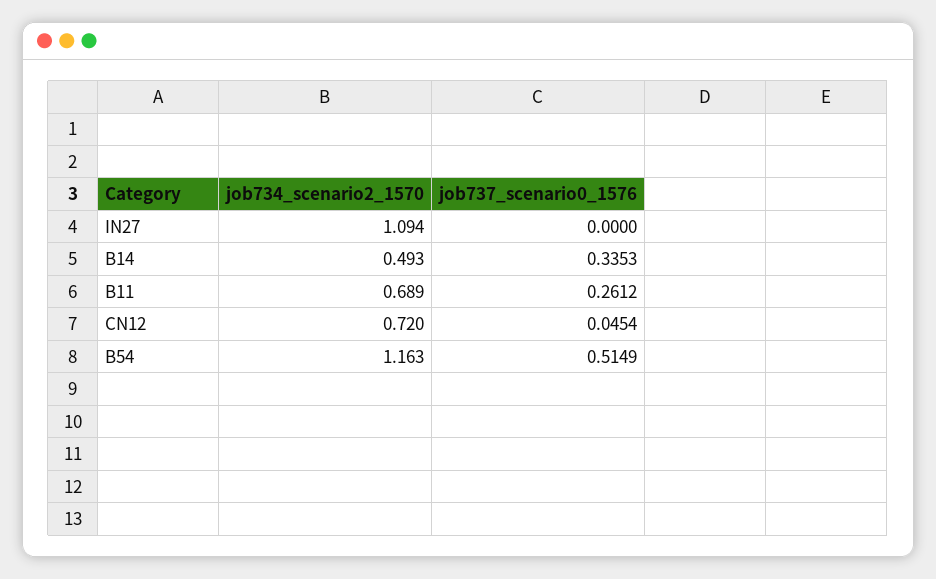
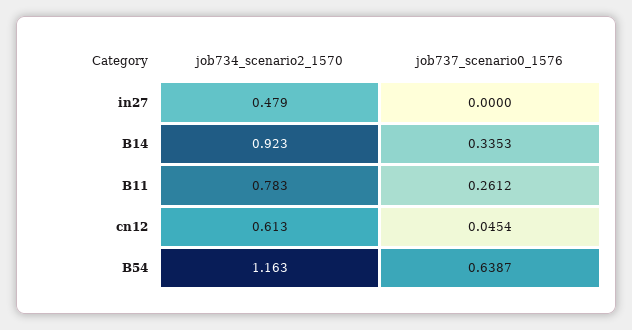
  {
    "job734_scenario2_1570": {
-     "IN27": 1.094,
+     "IN27": 0.479,
-     "B14": 0.493,
+     "B14": 0.923,
-     "B11": 0.689,
+     "B11": 0.783,
-     "CN12": 0.72,
+     "CN12": 0.613,
      "B54": 1.163
    },
    "job737_scenario0_1576": {
      "IN27": 0,
      "B14": 0.3353,
      "B11": 0.2612,
      "CN12": 0.0454,
-     "B54": 0.5149
+     "B54": 0.6387
    }
  }

